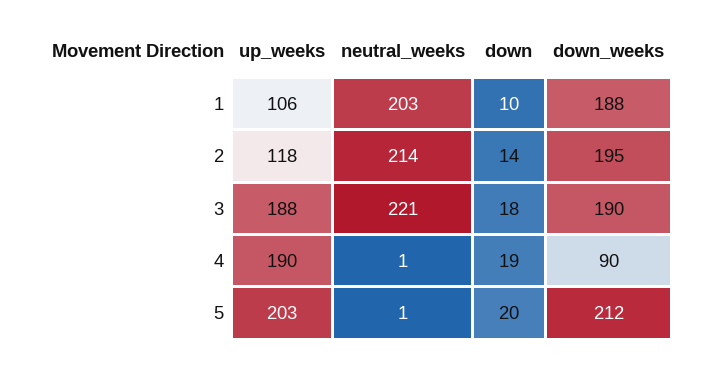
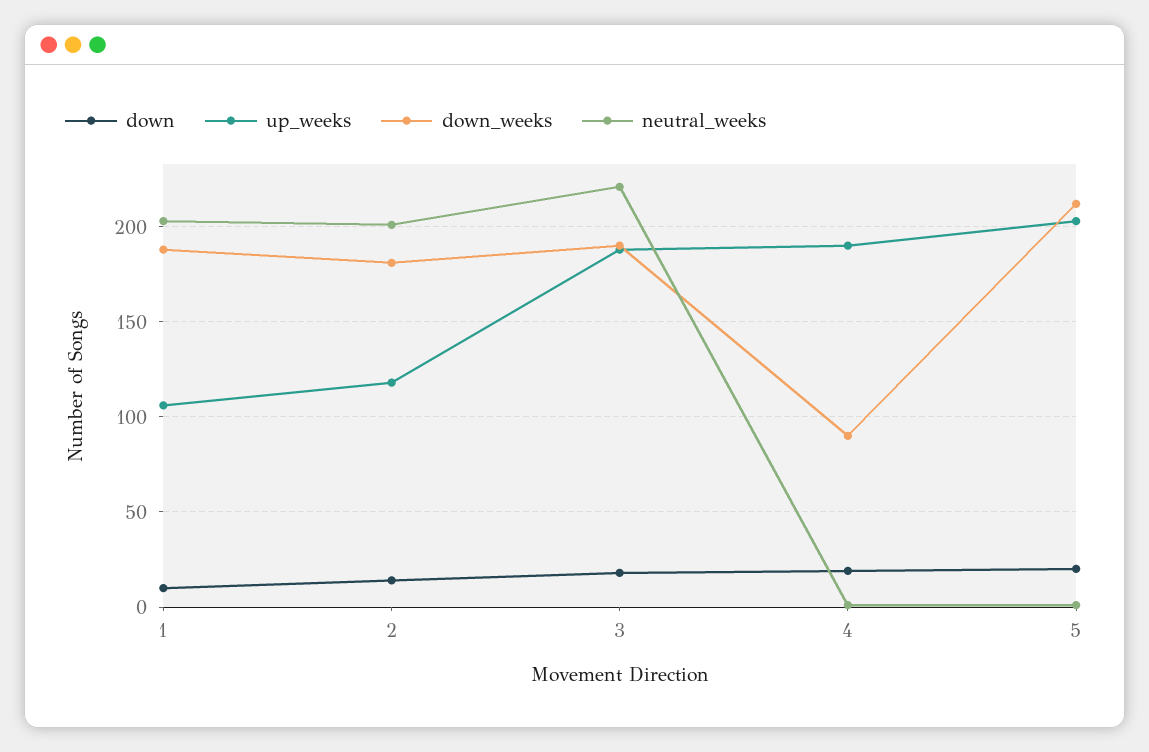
  {
    "up_weeks": {
      "1": 106,
      "2": 118,
      "3": 188,
      "4": 190,
      "5": 203
    },
    "neutral_weeks": {
      "1": 203,
-     "2": 214,
+     "2": 200,
      "3": 221,
      "4": 1,
      "5": 1
    },
    "down": {
      "1": 10,
      "2": 14,
      "3": 18,
      "4": 19,
      "5": 20
    },
    "down_weeks": {
      "1": 188,
-     "2": 195,
+     "2": 180,
      "3": 190,
      "4": 90,
      "5": 212
    }
  }

